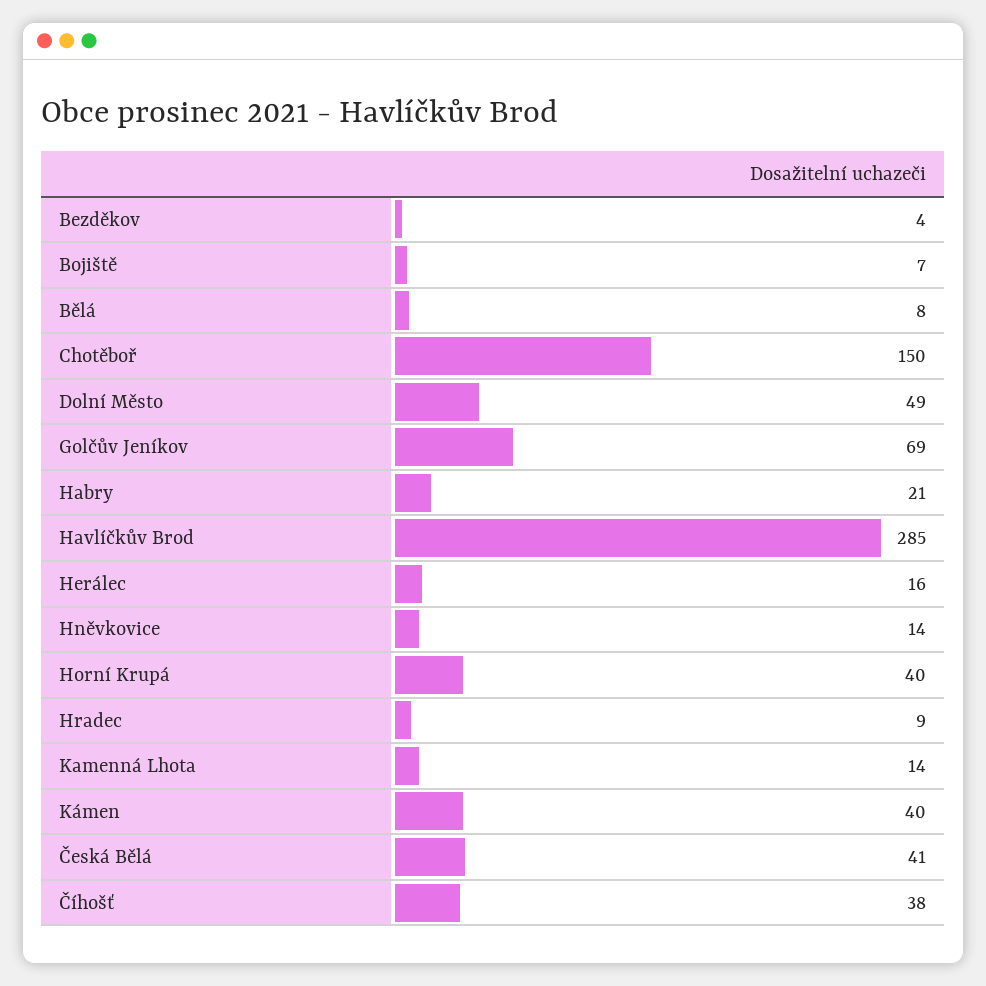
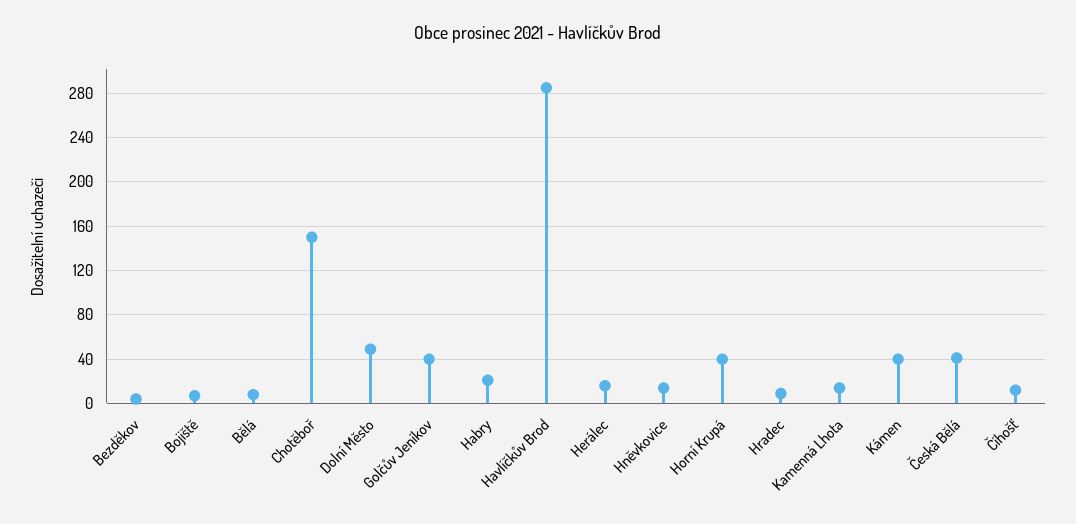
  {
    "Bezděkov": 4,
    "Bojiště": 7,
    "Bělá": 8,
    "Chotěboř": 150,
    "Dolní Město": 49,
-   "Golčův Jeníkov": 69,
+   "Golčův Jeníkov": 40,
    "Habry": 21,
    "Havlíčkův Brod": 285,
    "Herálec": 16,
    "Hněvkovice": 14,
    "Horní Krupá": 40,
    "Hradec": 9,
    "Kamenná Lhota": 14,
    "Kámen": 40,
    "Česká Bělá": 41,
-   "Číhošť": 38
+   "Číhošť": 10
  }

